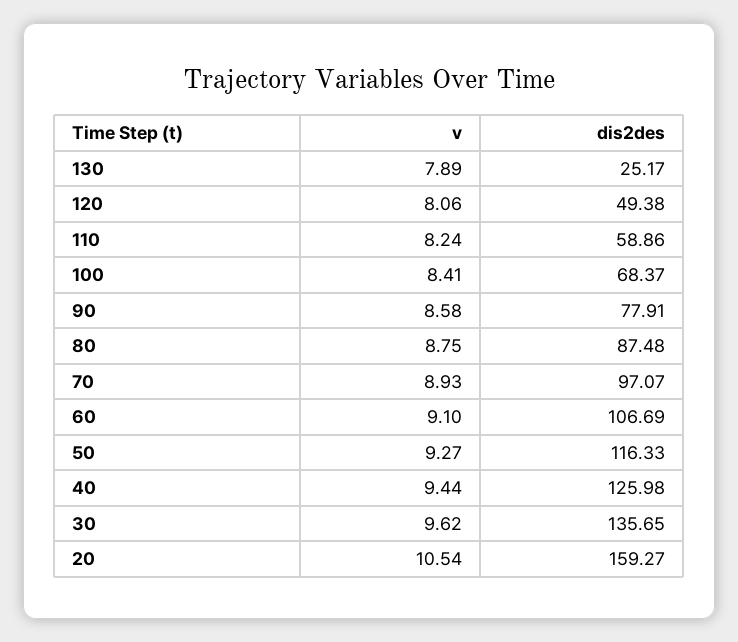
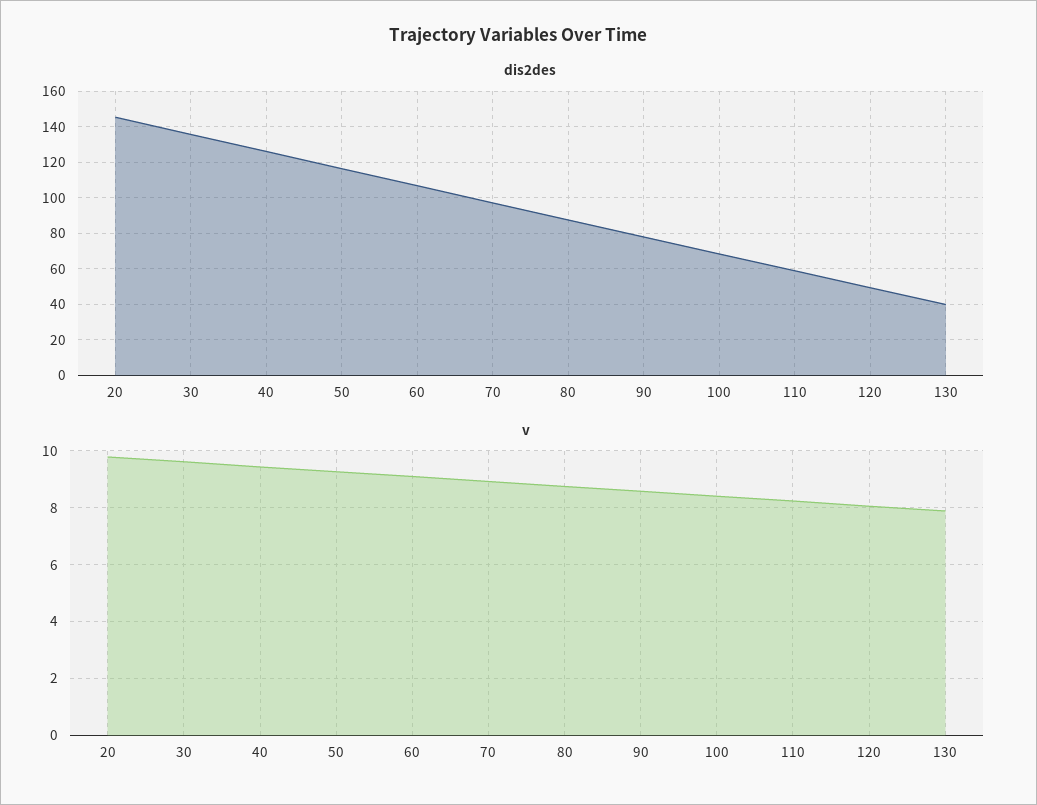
  {
    "v": {
      "130": 7.89,
      "120": 8.06,
      "110": 8.24,
      "100": 8.41,
      "90": 8.58,
      "80": 8.75,
      "70": 8.93,
      "60": 9.1,
      "50": 9.27,
      "40": 9.44,
      "30": 9.62,
-     "20": 10.54
+     "20": 9.75
    },
    "dis2des": {
-     "130": 25.17,
+     "130": 40,
      "120": 49.38,
      "110": 58.86,
      "100": 68.37,
      "90": 77.91,
      "80": 87.48,
      "70": 97.07,
      "60": 106.69,
      "50": 116.33,
      "40": 125.98,
      "30": 135.65,
-     "20": 159.27
+     "20": 145
    }
  }

